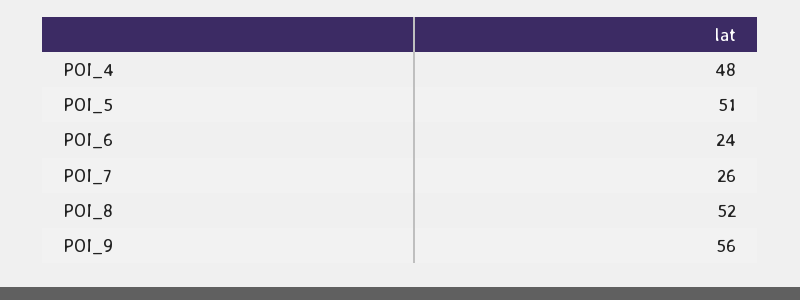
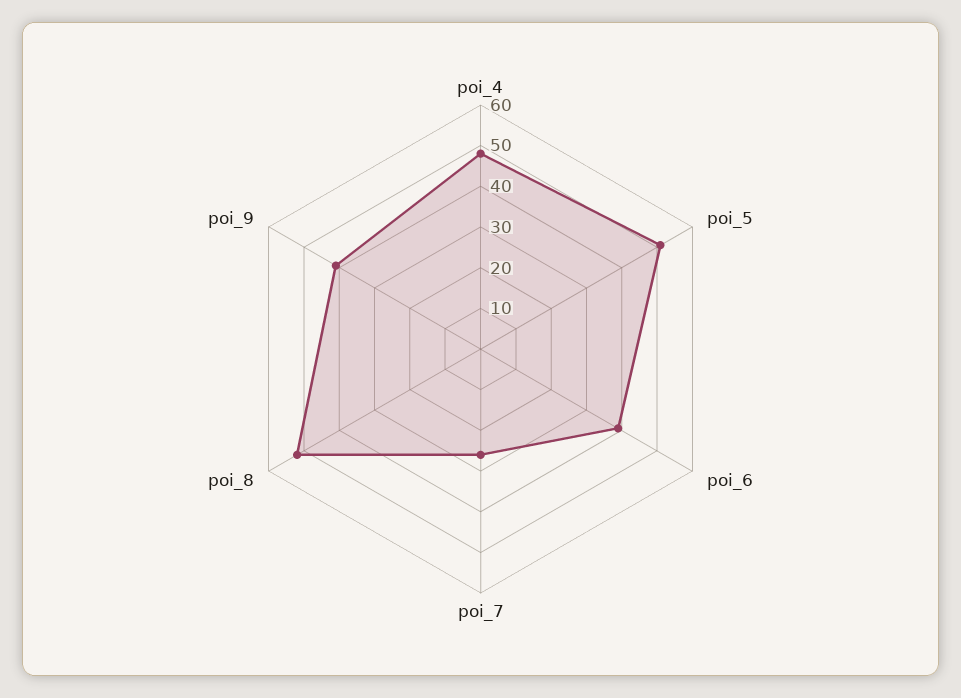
  {
    "POI_4": 48,
    "POI_5": 51,
-   "POI_6": 24,
+   "POI_6": 40,
    "POI_7": 26,
    "POI_8": 52,
-   "POI_9": 56
+   "POI_9": 40
  }

